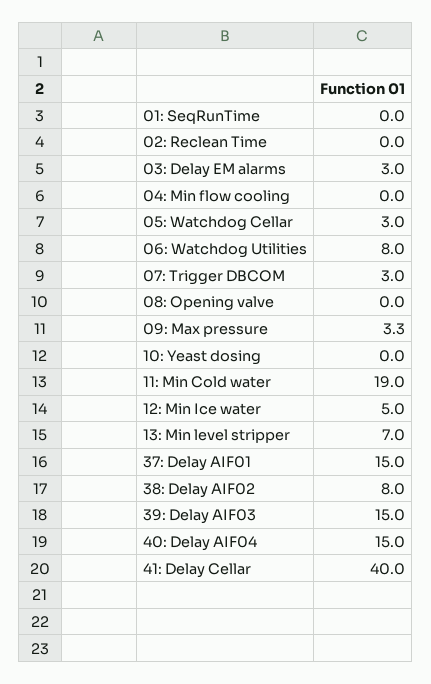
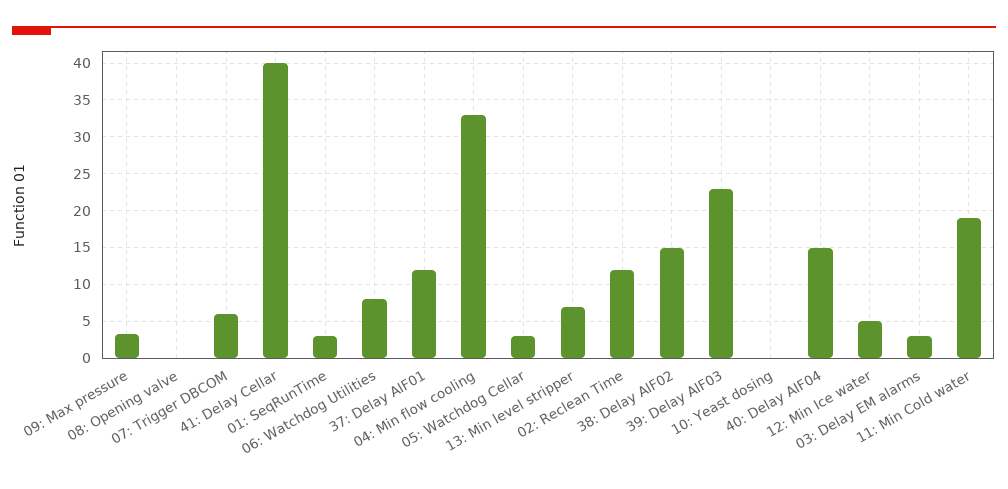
  {
-   "01: SeqRunTime": 0,
+   "01: SeqRunTime": 3,
-   "02: Reclean Time": 0,
+   "02: Reclean Time": 12,
    "03: Delay EM alarms": 3,
-   "04: Min flow cooling": 0,
+   "04: Min flow cooling": 33,
    "05: Watchdog Cellar": 3,
    "06: Watchdog Utilities": 8,
-   "07: Trigger DBCOM": 3,
+   "07: Trigger DBCOM": 6,
    "08: Opening valve": 0,
    "09: Max pressure": 3.3,
    "10: Yeast dosing": 0,
    "11: Min Cold water": 19,
    "12: Min Ice water": 5,
    "13: Min level stripper": 7,
-   "37: Delay AIF01": 15,
+   "37: Delay AIF01": 12,
-   "38: Delay AIF02": 8,
+   "38: Delay AIF02": 15,
-   "39: Delay AIF03": 15,
+   "39: Delay AIF03": 23,
    "40: Delay AIF04": 15,
    "41: Delay Cellar": 40
  }

